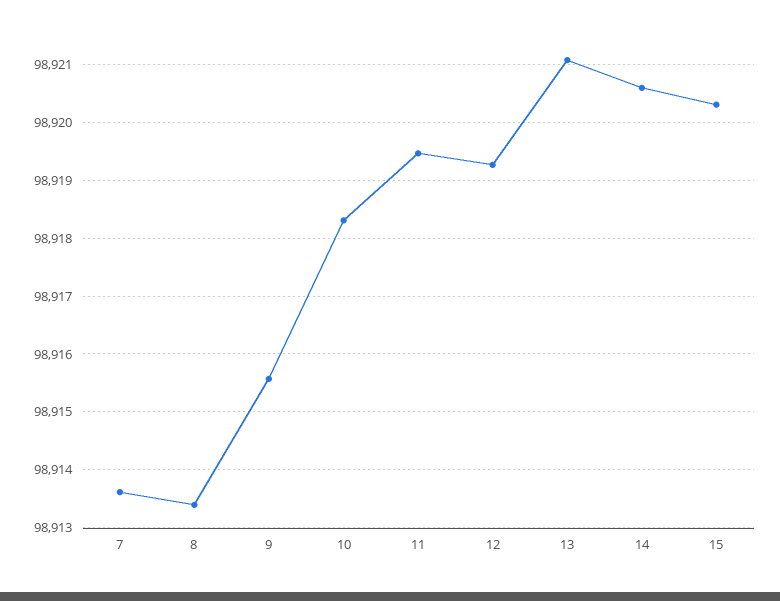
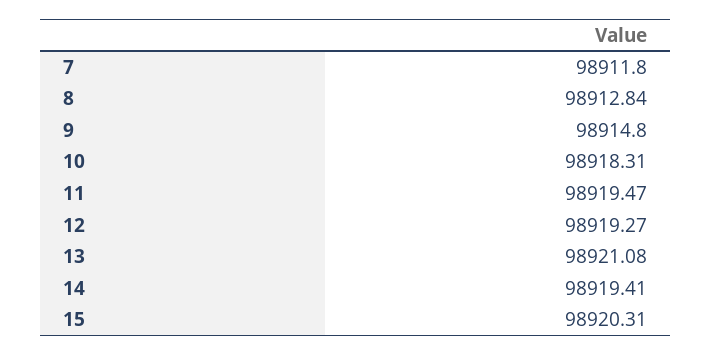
  {
-   "7": 98913.6,
+   "7": 98911.8,
-   "8": 98913.4,
+   "8": 98912.84,
-   "9": 98915.6,
+   "9": 98914.8,
    "10": 98918.31,
    "11": 98919.47,
    "12": 98919.27,
    "13": 98921.08,
-   "14": 98920.6,
+   "14": 98919.41,
    "15": 98920.31
  }

